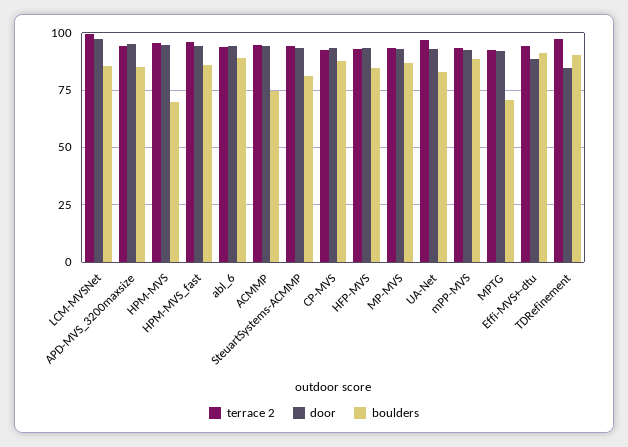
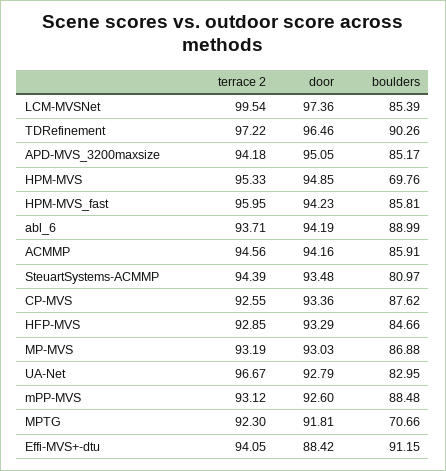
  {
    "terrace 2": {
      "LCM-MVSNet": 99.54,
      "APD-MVS_3200maxsize": 94.18,
      "HPM-MVS": 95.33,
      "HPM-MVS_fast": 95.95,
      "abl_6": 93.71,
      "ACMMP": 94.56,
      "SteuartSystems-ACMMP": 94.39,
      "CP-MVS": 92.55,
      "HFP-MVS": 92.85,
      "MP-MVS": 93.19,
      "UA-Net": 96.67,
      "mPP-MVS": 93.12,
      "MPTG": 92.3,
      "Effi-MVS+-dtu": 94.05,
      "TDRefinement": 97.22
    },
    "door": {
      "LCM-MVSNet": 97.36,
      "APD-MVS_3200maxsize": 95.05,
      "HPM-MVS": 94.85,
      "HPM-MVS_fast": 94.23,
      "abl_6": 94.19,
      "ACMMP": 94.16,
      "SteuartSystems-ACMMP": 93.48,
      "CP-MVS": 93.36,
      "HFP-MVS": 93.29,
      "MP-MVS": 93.03,
      "UA-Net": 92.79,
      "mPP-MVS": 92.6,
      "MPTG": 91.81,
      "Effi-MVS+-dtu": 88.42,
-     "TDRefinement": 85
+     "TDRefinement": 96.46
    },
    "boulders": {
      "LCM-MVSNet": 85.39,
      "APD-MVS_3200maxsize": 85.17,
      "HPM-MVS": 69.76,
      "HPM-MVS_fast": 85.81,
      "abl_6": 88.99,
-     "ACMMP": 75,
+     "ACMMP": 85.91,
      "SteuartSystems-ACMMP": 80.97,
      "CP-MVS": 87.62,
      "HFP-MVS": 84.66,
      "MP-MVS": 86.88,
      "UA-Net": 82.95,
      "mPP-MVS": 88.48,
      "MPTG": 70.66,
      "Effi-MVS+-dtu": 91.15,
      "TDRefinement": 90.26
    }
  }

